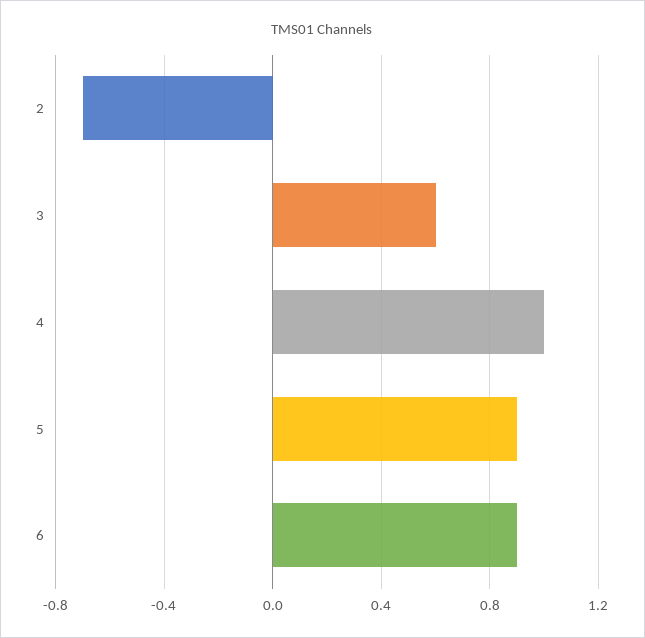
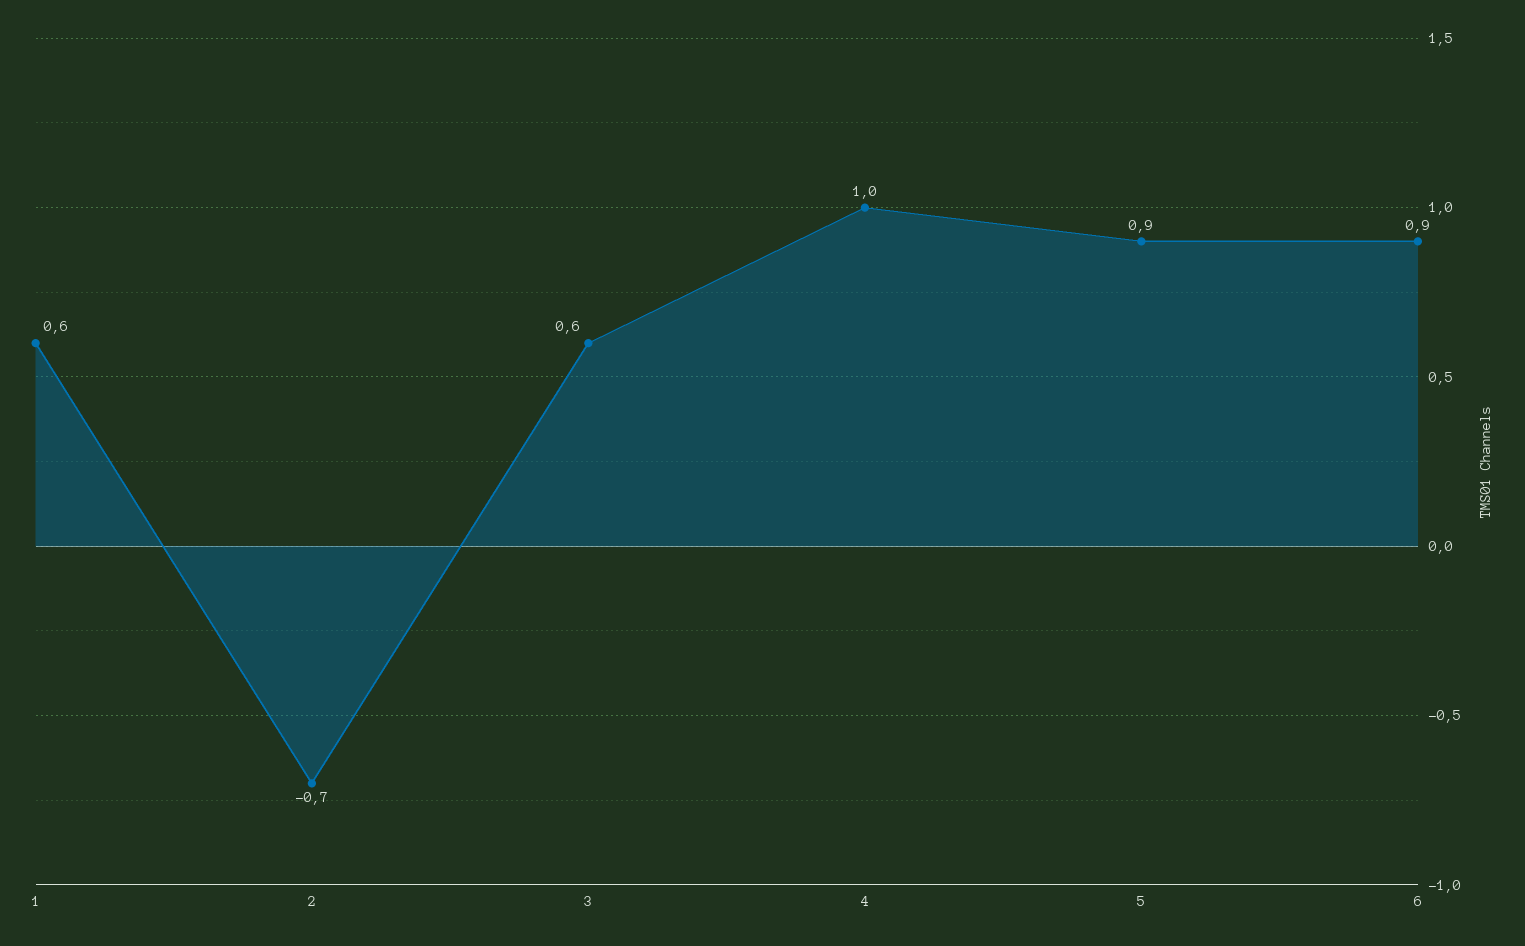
  {
    "2": -0.7,
    "3": 0.6,
    "4": 1,
    "5": 0.9,
-   "6": 0.9
+   "6": 0.9,
+   "1": 0.6
  }

